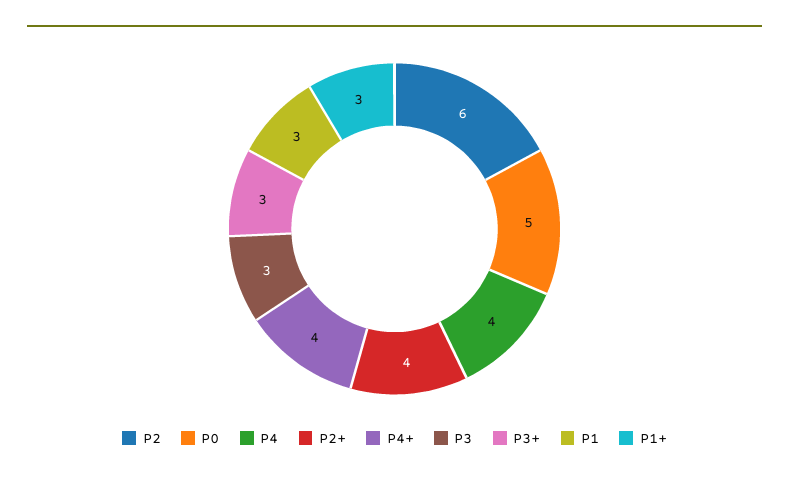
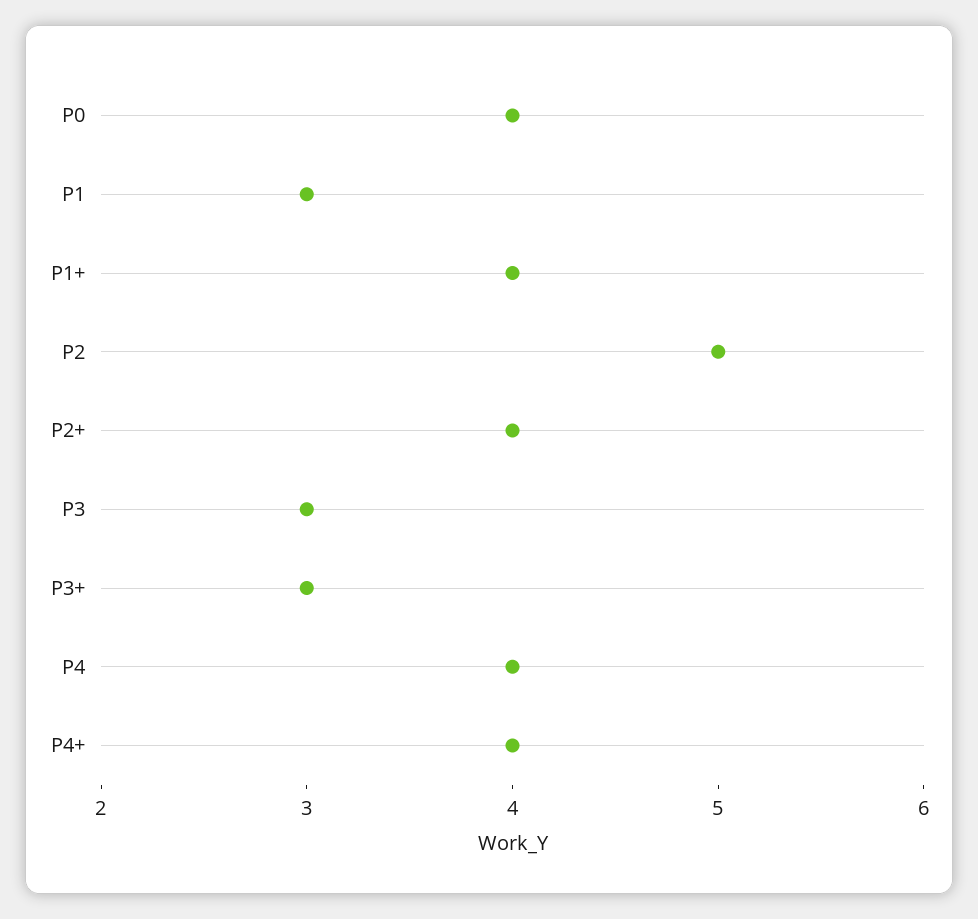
  {
-   "P2": 6,
+   "P2": 5,
-   "P0": 5,
+   "P0": 4,
    "P4": 4,
    "P2+": 4,
    "P4+": 4,
    "P3": 3,
    "P3+": 3,
    "P1": 3,
-   "P1+": 3
+   "P1+": 4
  }

